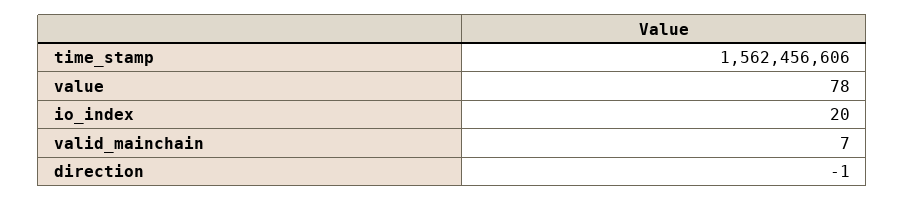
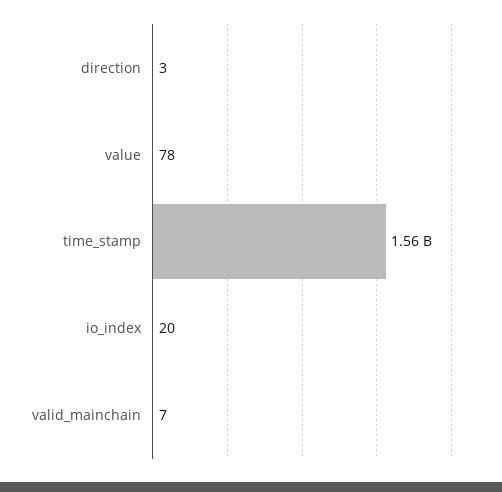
  {
    "time_stamp": 1562456606,
    "value": 78,
    "io_index": 20,
    "valid_mainchain": 7,
-   "direction": -1
+   "direction": 3
  }

